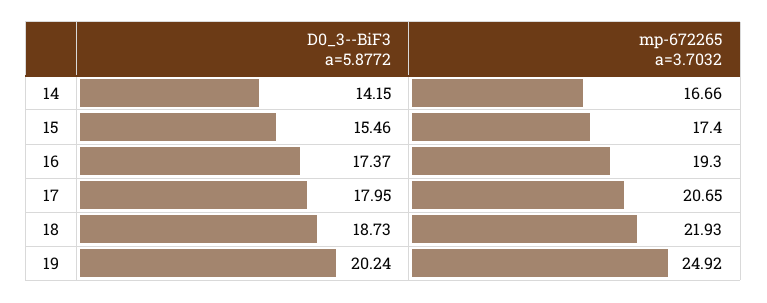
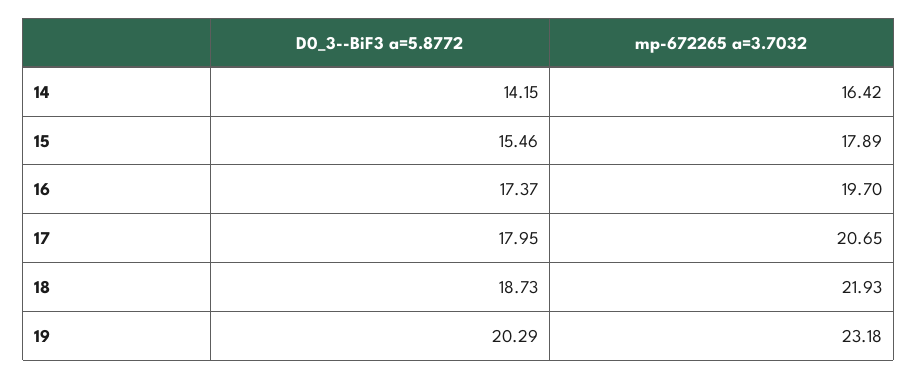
  {
    "D0_3--BiF3 a=5.8772": {
      "14": 14.15,
      "15": 15.46,
      "16": 17.37,
      "17": 17.95,
      "18": 18.73,
-     "19": 20.24
+     "19": 20.29
    },
    "mp-672265 a=3.7032": {
-     "14": 16.66,
+     "14": 16.42,
-     "15": 17.4,
+     "15": 17.89,
-     "16": 19.3,
+     "16": 19.7,
      "17": 20.65,
      "18": 21.93,
-     "19": 24.92
+     "19": 23.18
    }
  }

